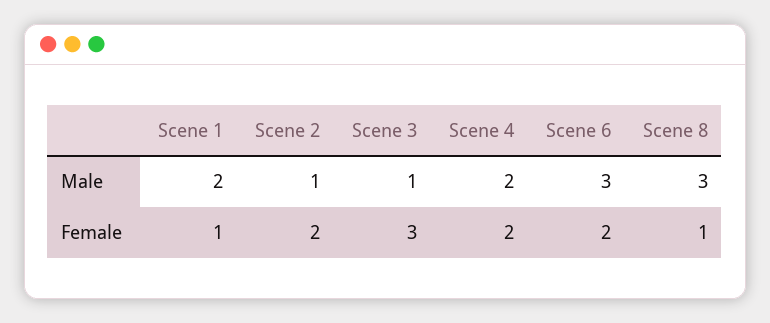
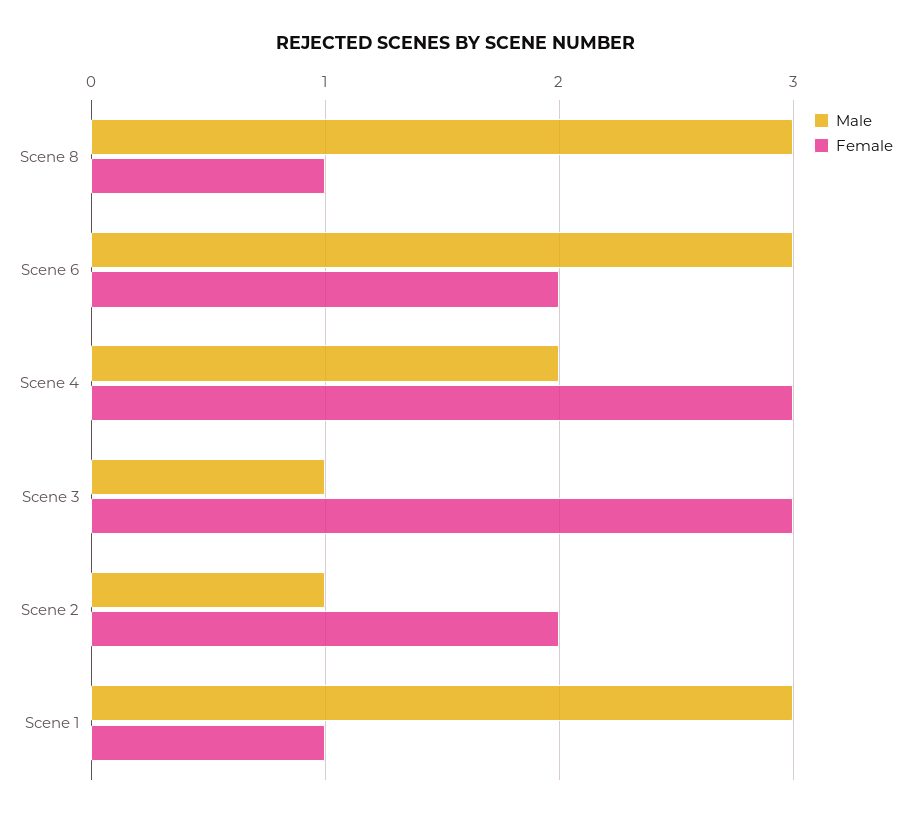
  {
    "Male": {
-     "Scene 1": 2,
+     "Scene 1": 3,
      "Scene 2": 1,
      "Scene 3": 1,
      "Scene 4": 2,
      "Scene 6": 3,
      "Scene 8": 3
    },
    "Female": {
      "Scene 1": 1,
      "Scene 2": 2,
      "Scene 3": 3,
-     "Scene 4": 2,
+     "Scene 4": 3,
      "Scene 6": 2,
      "Scene 8": 1
    }
  }

